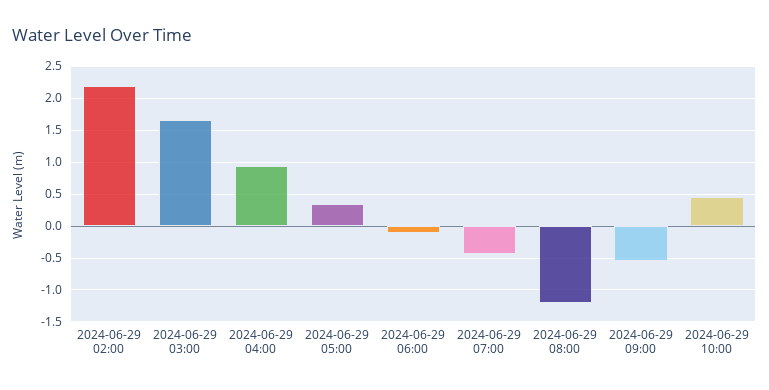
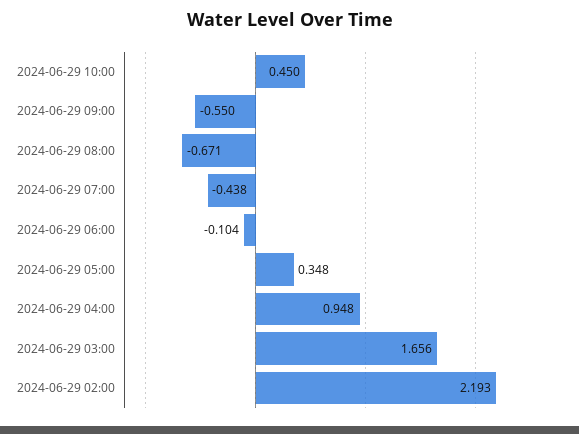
  {
    "2024-06-29 02:00": 2.193,
    "2024-06-29 03:00": 1.656,
    "2024-06-29 04:00": 0.948,
    "2024-06-29 05:00": 0.348,
    "2024-06-29 06:00": -0.104,
    "2024-06-29 07:00": -0.438,
-   "2024-06-29 08:00": -1.2,
+   "2024-06-29 08:00": -0.671,
    "2024-06-29 09:00": -0.55,
    "2024-06-29 10:00": 0.45
  }

